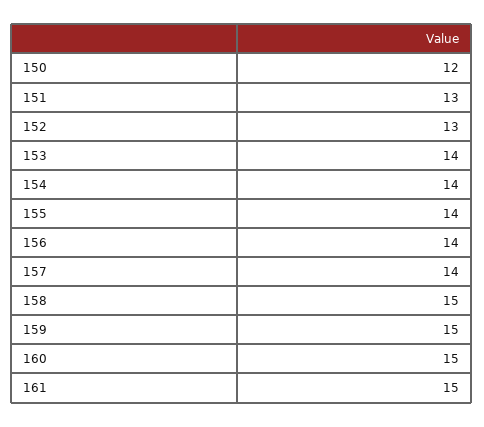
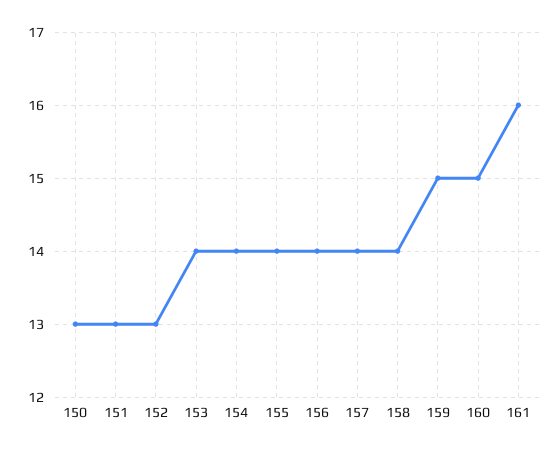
  {
-   "150": 12,
+   "150": 13,
    "151": 13,
    "152": 13,
    "153": 14,
    "154": 14,
    "155": 14,
    "156": 14,
    "157": 14,
-   "158": 15,
+   "158": 14,
    "159": 15,
    "160": 15,
-   "161": 15
+   "161": 16
  }

